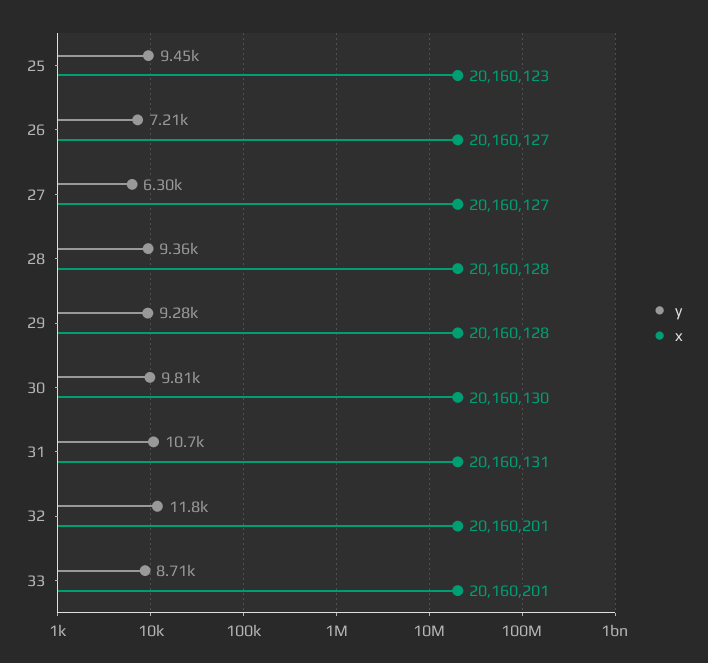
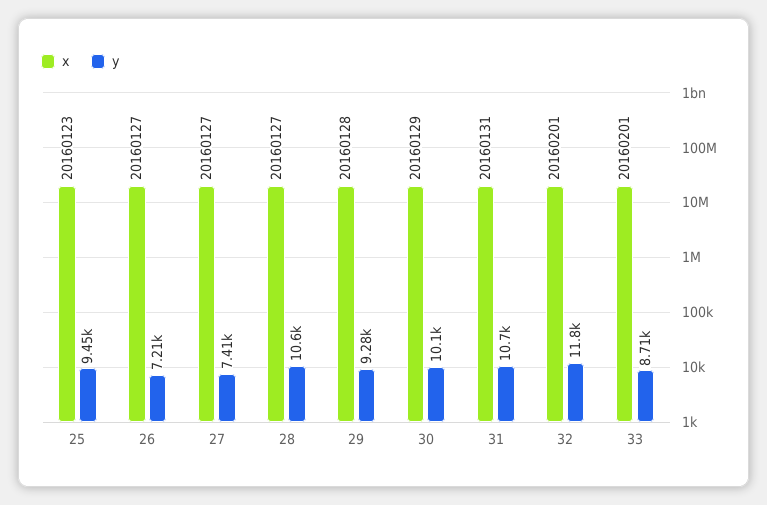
  {
    "y": {
      "25": 9450,
      "26": 7210,
-     "27": 6300,
+     "27": 7410,
-     "28": 9360,
+     "28": 10600,
      "29": 9280,
-     "30": 9810,
+     "30": 10100,
      "31": 10700,
      "32": 11800,
      "33": 8710
    },
    "x": {
      "25": 20160123,
      "26": 20160127,
      "27": 20160127,
-     "28": 20160128,
+     "28": 20160127,
      "29": 20160128,
-     "30": 20160130,
+     "30": 20160129,
      "31": 20160131,
      "32": 20160201,
      "33": 20160201
    }
  }

